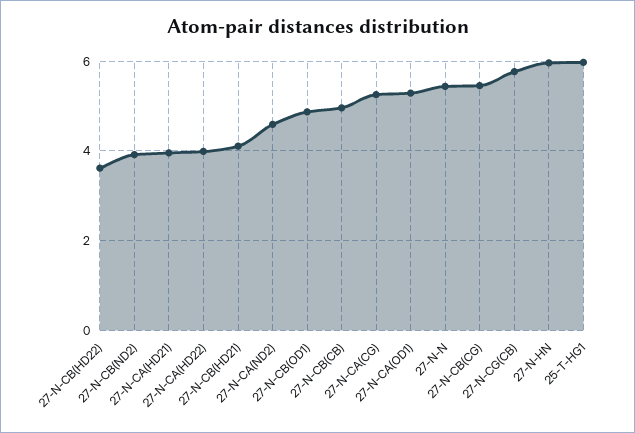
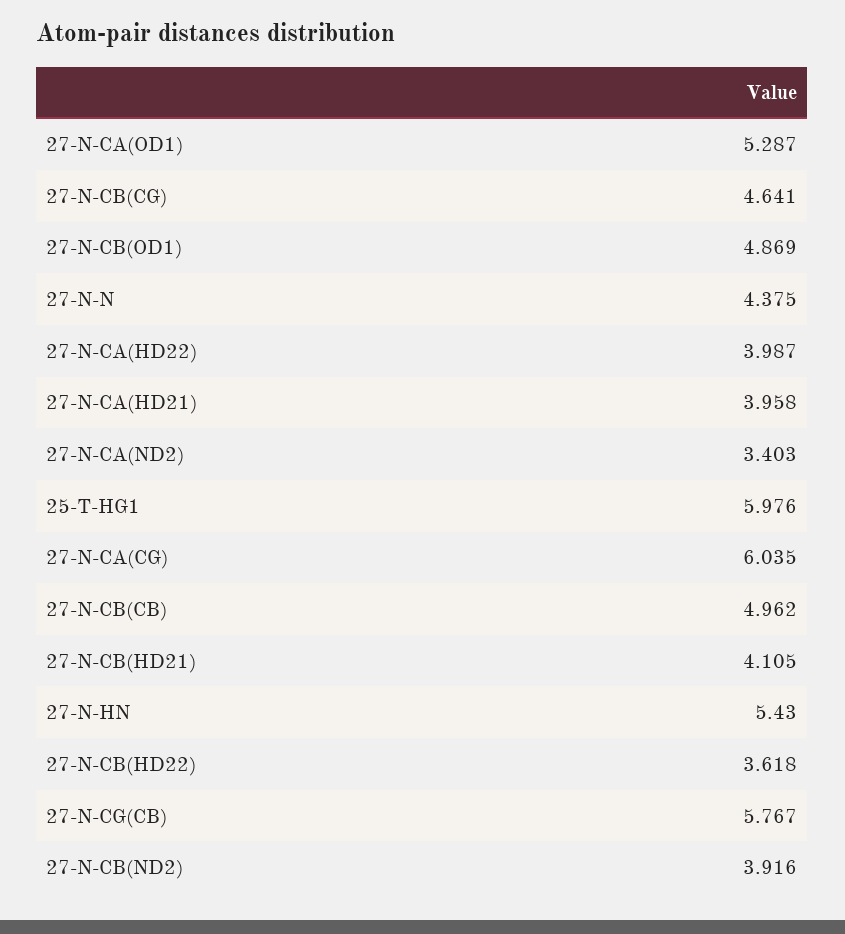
  {
    "27-N-CB(HD22)": 3.618,
    "27-N-CB(ND2)": 3.916,
    "27-N-CA(HD21)": 3.958,
    "27-N-CA(HD22)": 3.987,
    "27-N-CB(HD21)": 4.105,
-   "27-N-CA(ND2)": 4.6,
+   "27-N-CA(ND2)": 3.403,
    "27-N-CB(OD1)": 4.869,
    "27-N-CB(CB)": 4.962,
-   "27-N-CA(CG)": 5.2,
+   "27-N-CA(CG)": 6.035,
    "27-N-CA(OD1)": 5.287,
-   "27-N-N": 5.4,
+   "27-N-N": 4.375,
-   "27-N-CB(CG)": 5.4,
+   "27-N-CB(CG)": 4.641,
    "27-N-CG(CB)": 5.767,
-   "27-N-HN": 6,
+   "27-N-HN": 5.43,
    "25-T-HG1": 5.976
  }

